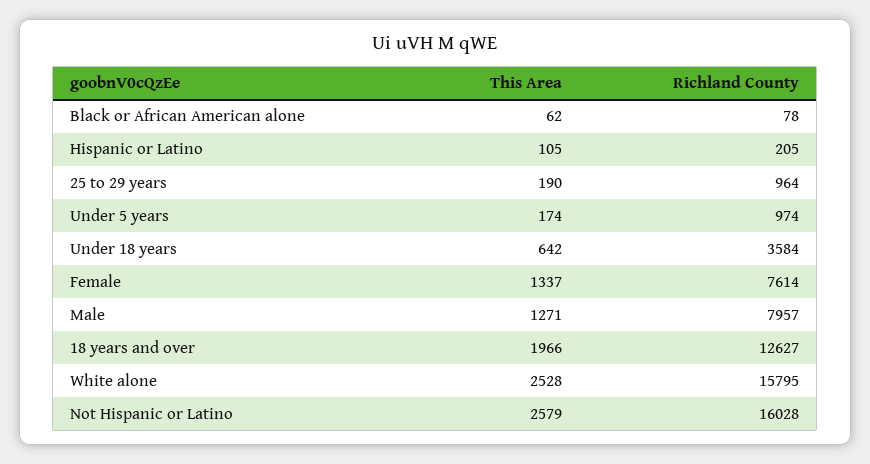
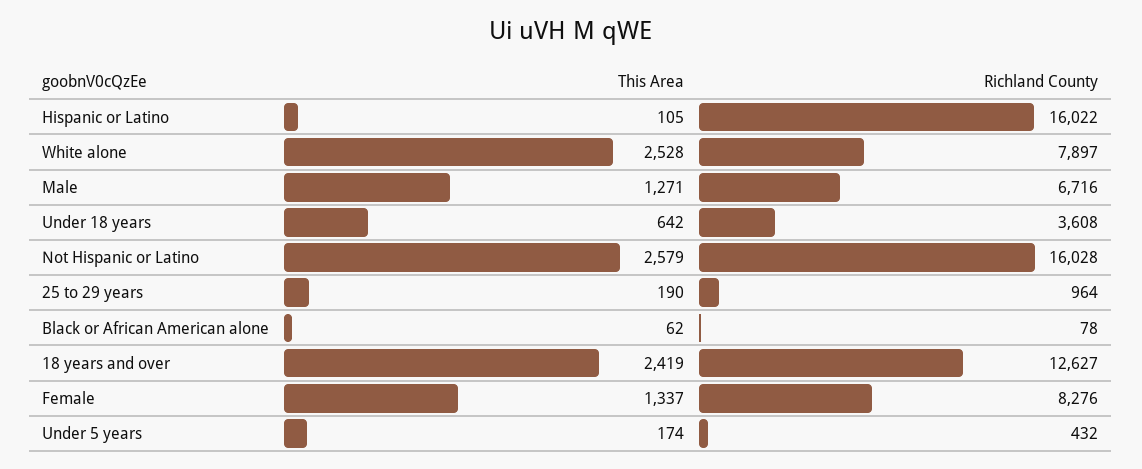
  {
    "This Area": {
      "Black or African American alone": 62,
      "Hispanic or Latino": 105,
      "25 to 29 years": 190,
      "Under 5 years": 174,
      "Under 18 years": 642,
      "Female": 1337,
      "Male": 1271,
-     "18 years and over": 1966,
+     "18 years and over": 2419,
      "White alone": 2528,
      "Not Hispanic or Latino": 2579
    },
    "Richland County": {
      "Black or African American alone": 78,
-     "Hispanic or Latino": 205,
+     "Hispanic or Latino": 16022,
      "25 to 29 years": 964,
-     "Under 5 years": 974,
+     "Under 5 years": 432,
-     "Under 18 years": 3584,
+     "Under 18 years": 3608,
-     "Female": 7614,
+     "Female": 8276,
-     "Male": 7957,
+     "Male": 6716,
      "18 years and over": 12627,
-     "White alone": 15795,
+     "White alone": 7897,
      "Not Hispanic or Latino": 16028
    }
  }

